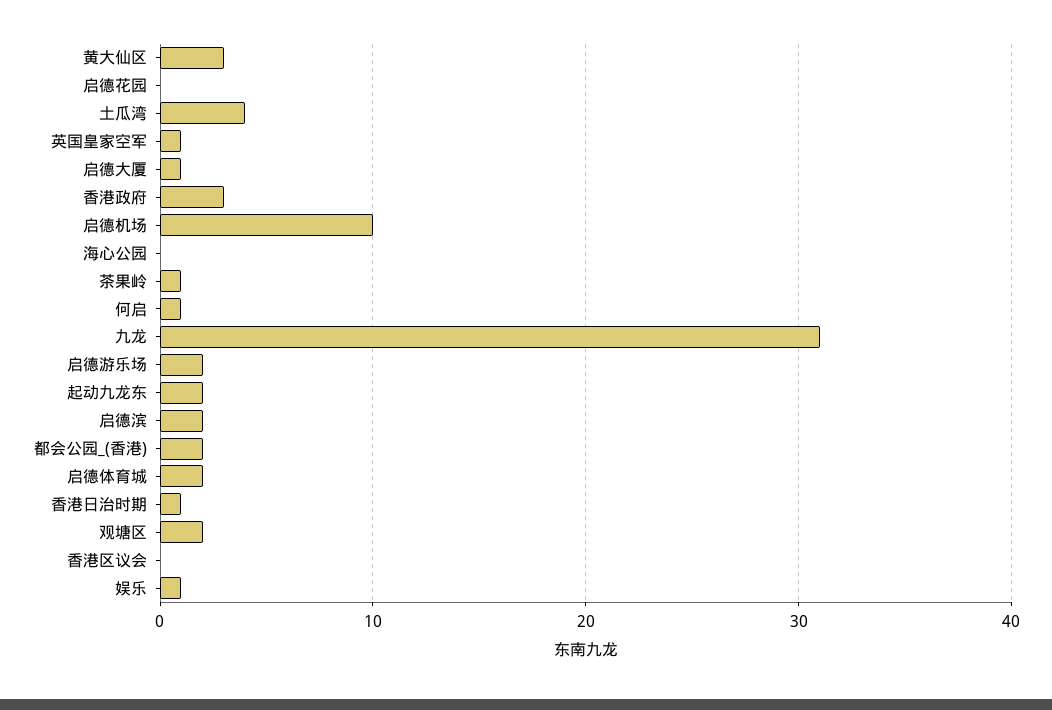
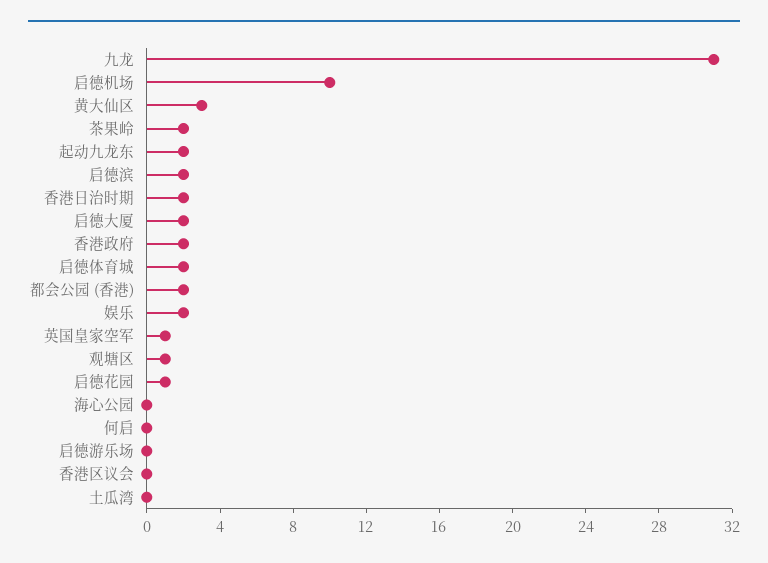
  {
    "黄大仙区": 3,
-   "启德花园": 0,
+   "启德花园": 1,
-   "土瓜湾": 4,
+   "土瓜湾": 0,
    "英国皇家空军": 1,
-   "启德大厦": 1,
+   "启德大厦": 2,
-   "香港政府": 3,
+   "香港政府": 2,
    "启德机场": 10,
    "海心公园": 0,
-   "茶果岭": 1,
+   "茶果岭": 2,
-   "何启": 1,
+   "何启": 0,
    "九龙": 31,
-   "启德游乐场": 2,
+   "启德游乐场": 0,
    "起动九龙东": 2,
    "启德滨": 2,
    "都会公园_(香港)": 2,
    "启德体育城": 2,
-   "香港日治时期": 1,
+   "香港日治时期": 2,
-   "观塘区": 2,
+   "观塘区": 1,
    "香港区议会": 0,
-   "娱乐": 1
+   "娱乐": 2
  }

